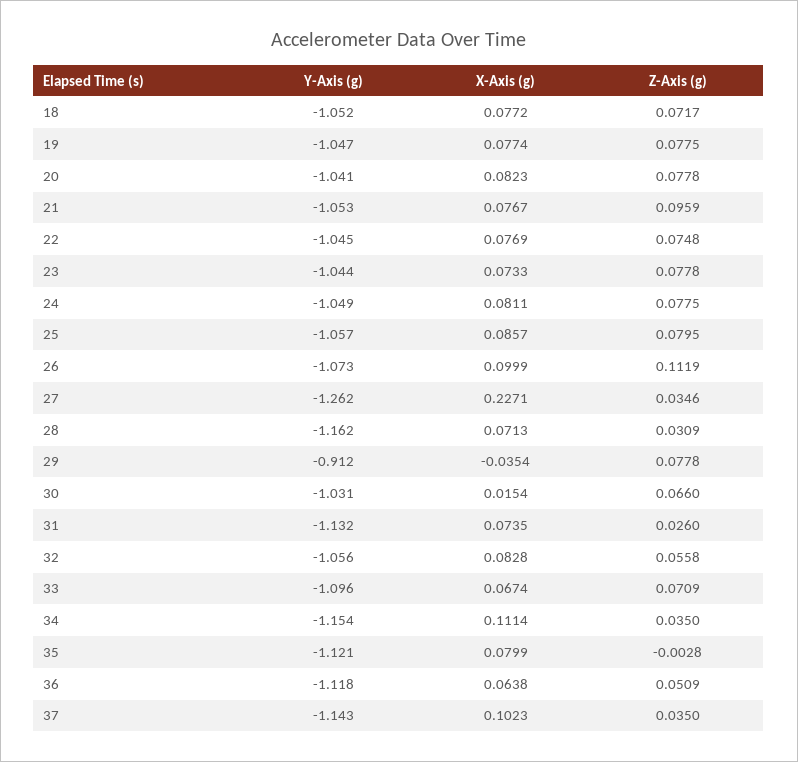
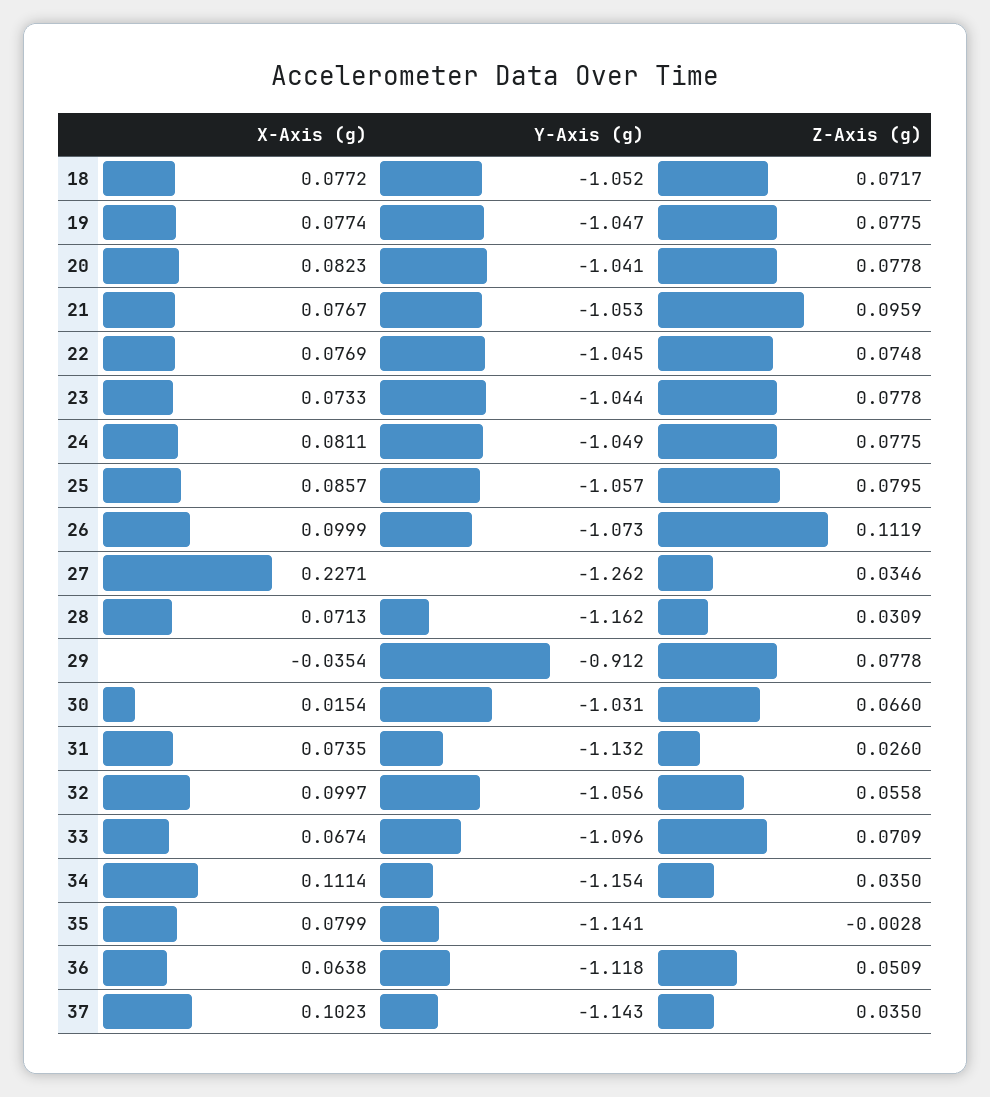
  {
    "Y-Axis (g)": {
      "18": -1.052,
      "19": -1.047,
      "20": -1.041,
      "21": -1.053,
      "22": -1.045,
      "23": -1.044,
      "24": -1.049,
      "25": -1.057,
      "26": -1.073,
      "27": -1.262,
      "28": -1.162,
      "29": -0.912,
      "30": -1.031,
      "31": -1.132,
      "32": -1.056,
      "33": -1.096,
      "34": -1.154,
-     "35": -1.121,
+     "35": -1.141,
      "36": -1.118,
      "37": -1.143
    },
    "X-Axis (g)": {
      "18": 0.0772,
      "19": 0.0774,
      "20": 0.0823,
      "21": 0.0767,
      "22": 0.0769,
      "23": 0.0733,
      "24": 0.0811,
      "25": 0.0857,
      "26": 0.0999,
      "27": 0.2271,
      "28": 0.0713,
      "29": -0.0354,
      "30": 0.0154,
      "31": 0.0735,
-     "32": 0.0828,
+     "32": 0.0997,
      "33": 0.0674,
      "34": 0.1114,
      "35": 0.0799,
      "36": 0.0638,
      "37": 0.1023
    },
    "Z-Axis (g)": {
      "18": 0.0717,
      "19": 0.0775,
      "20": 0.0778,
      "21": 0.0959,
      "22": 0.0748,
      "23": 0.0778,
      "24": 0.0775,
      "25": 0.0795,
      "26": 0.1119,
      "27": 0.0346,
      "28": 0.0309,
      "29": 0.0778,
      "30": 0.066,
      "31": 0.026,
      "32": 0.0558,
      "33": 0.0709,
      "34": 0.035,
      "35": -0.0028,
      "36": 0.0509,
      "37": 0.035
    }
  }

